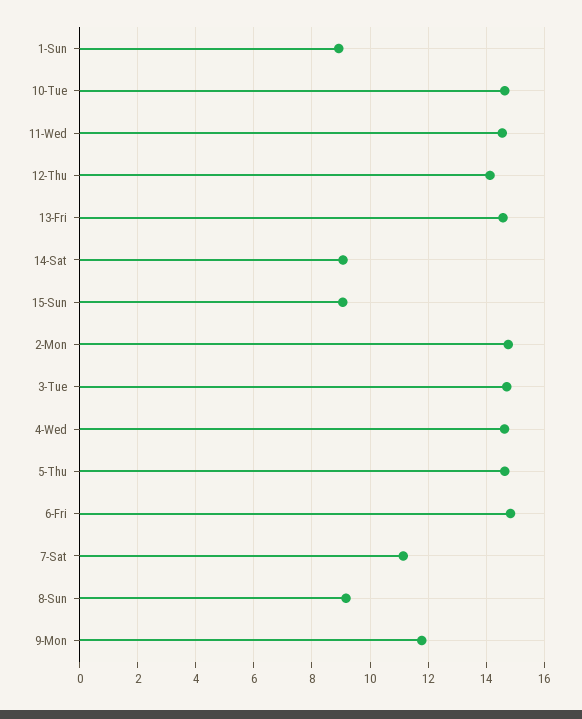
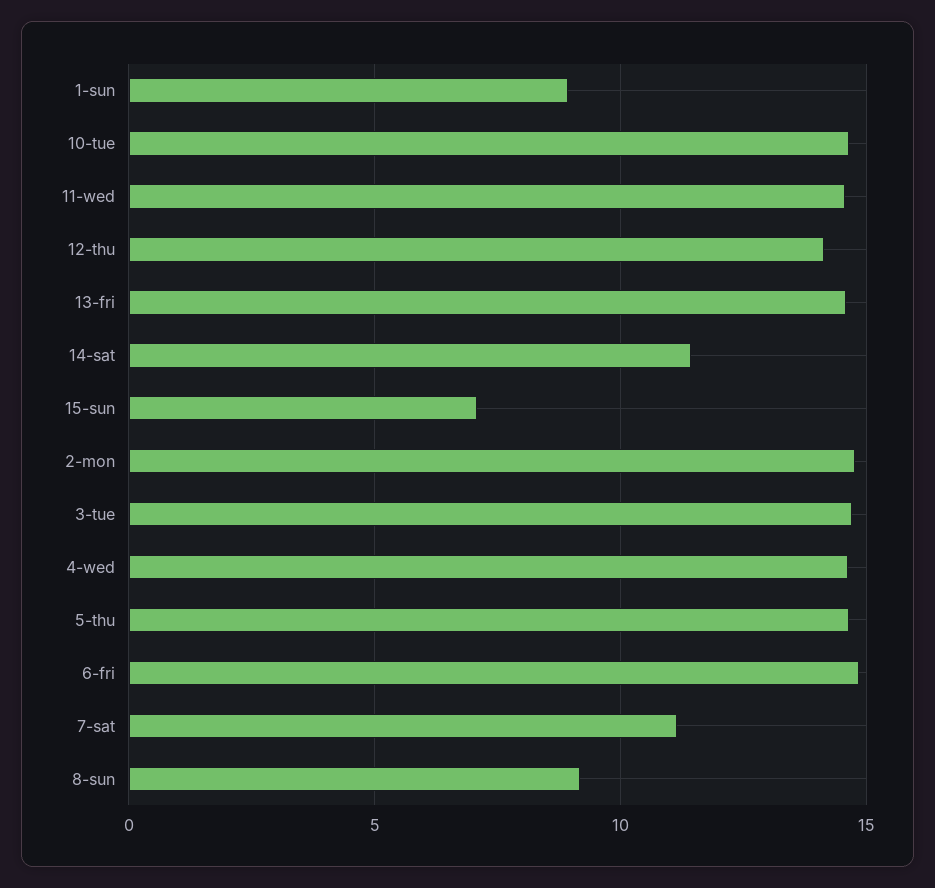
  {
    "1-Sun": 9,
    "10-Tue": 14.75,
    "11-Wed": 14.5,
    "12-Thu": 14.25,
    "13-Fri": 14.5,
-   "14-Sat": 9,
+   "14-Sat": 11.5,
-   "15-Sun": 9,
+   "15-Sun": 7,
    "2-Mon": 14.75,
    "3-Tue": 14.75,
    "4-Wed": 14.75,
    "5-Thu": 14.75,
    "6-Fri": 14.75,
    "7-Sat": 11.25,
-   "8-Sun": 9.25,
+   "8-Sun": 9.25
-   "9-Mon": 11.75
  }

